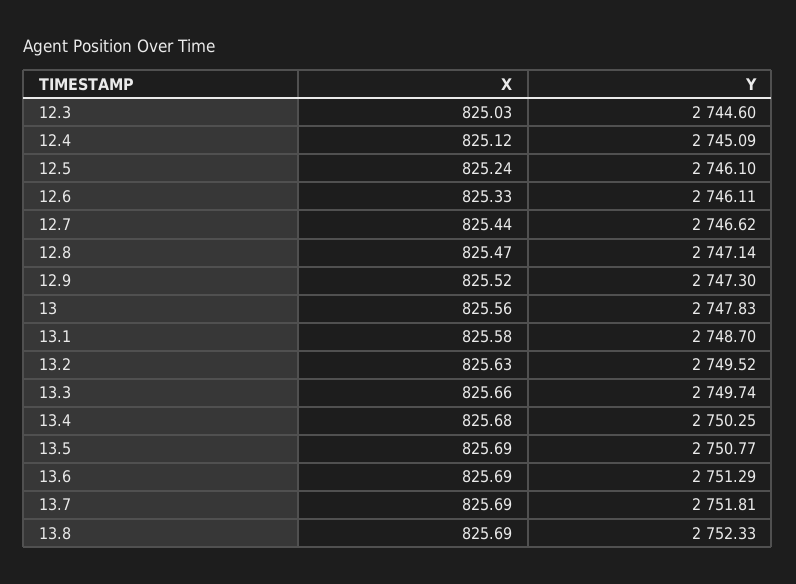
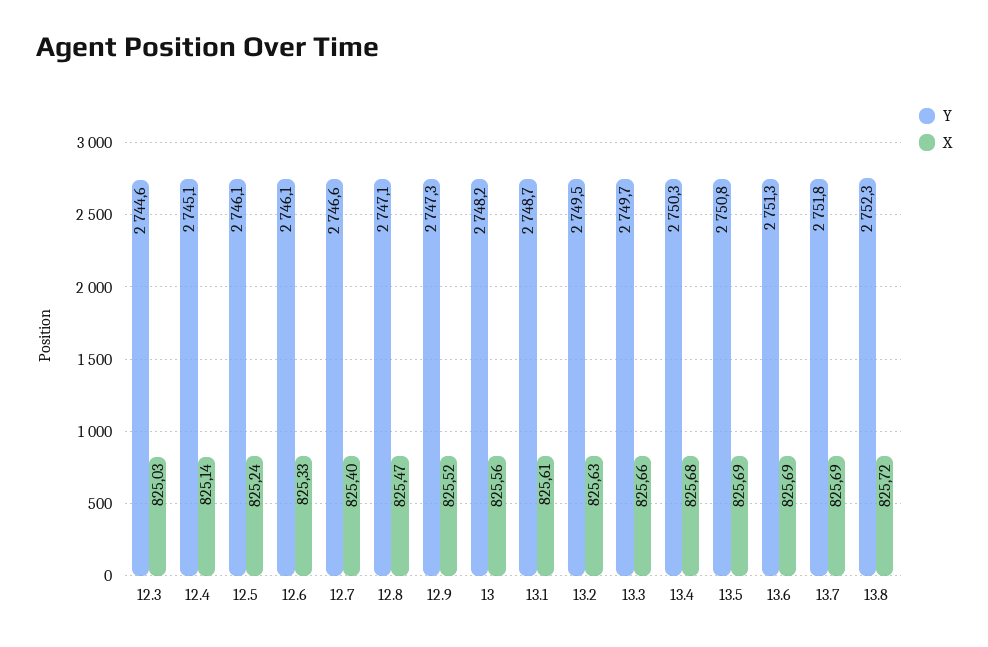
  {
    "X": {
      "12.3": 825.03,
-     "12.4": 825.12,
+     "12.4": 825.14,
      "12.5": 825.24,
      "12.6": 825.33,
-     "12.7": 825.44,
+     "12.7": 825.4,
      "12.8": 825.47,
      "12.9": 825.52,
      "13": 825.56,
-     "13.1": 825.58,
+     "13.1": 825.61,
      "13.2": 825.63,
      "13.3": 825.66,
      "13.4": 825.68,
      "13.5": 825.69,
      "13.6": 825.69,
      "13.7": 825.69,
-     "13.8": 825.69
+     "13.8": 825.72
    },
    "Y": {
      "12.3": 2744.6,
      "12.4": 2745.09,
      "12.5": 2746.1,
      "12.6": 2746.11,
      "12.7": 2746.62,
      "12.8": 2747.14,
      "12.9": 2747.3,
-     "13": 2747.83,
+     "13": 2748.2,
      "13.1": 2748.7,
      "13.2": 2749.52,
      "13.3": 2749.74,
      "13.4": 2750.25,
      "13.5": 2750.77,
      "13.6": 2751.29,
      "13.7": 2751.81,
      "13.8": 2752.33
    }
  }

